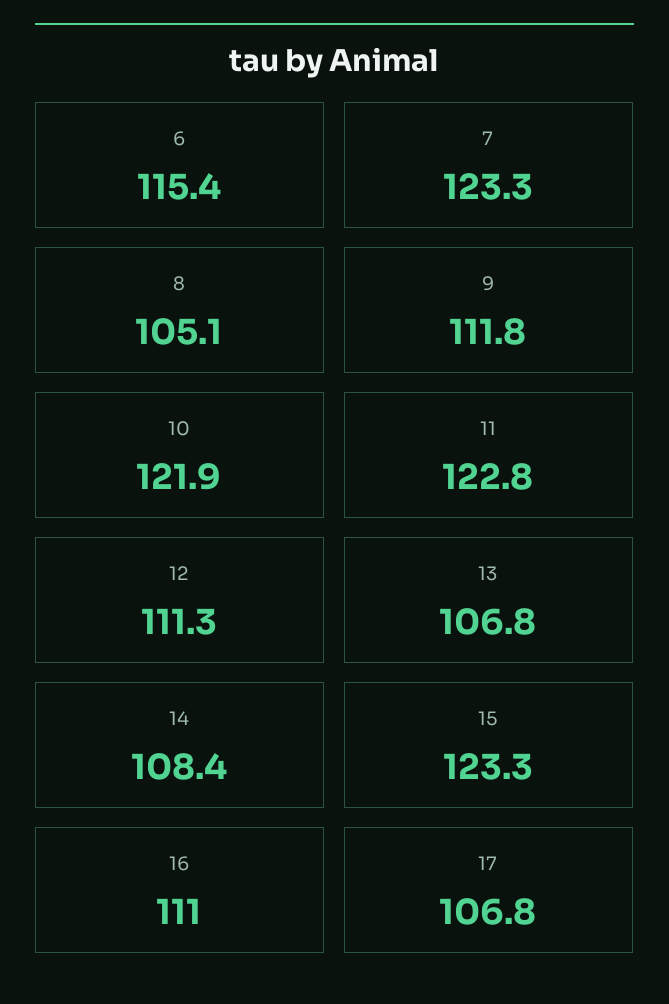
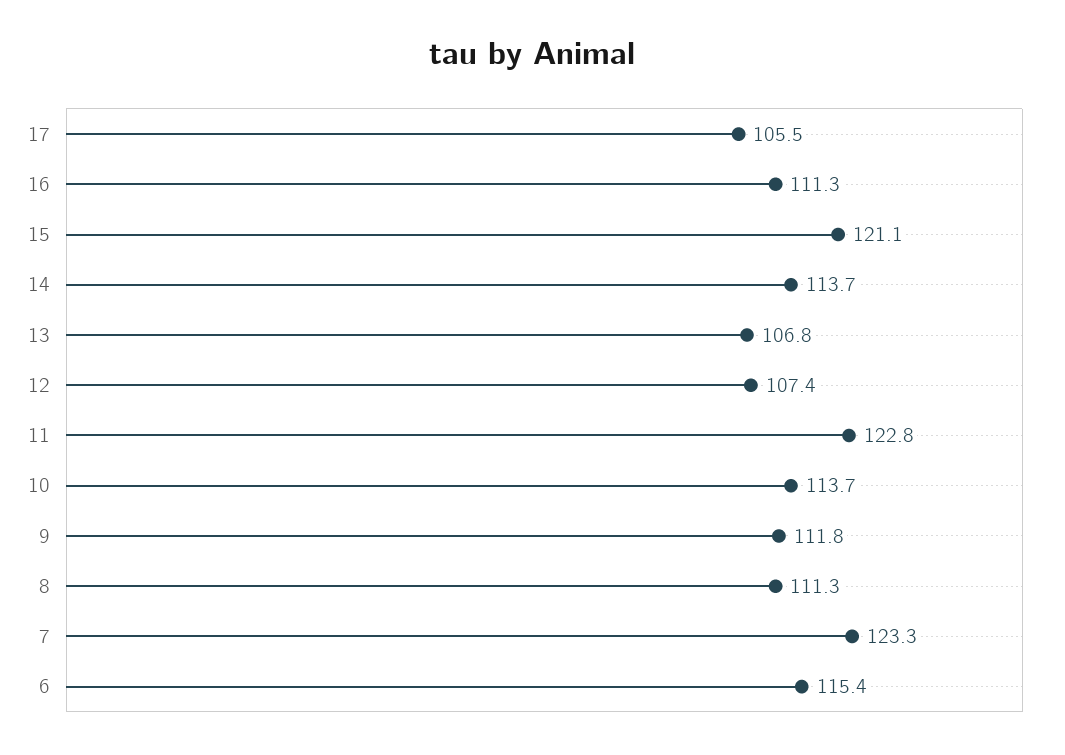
  {
    "6": 115.4,
    "7": 123.3,
-   "8": 105.1,
+   "8": 111.3,
    "9": 111.8,
-   "10": 121.9,
+   "10": 113.7,
    "11": 122.8,
-   "12": 111.3,
+   "12": 107.4,
    "13": 106.8,
-   "14": 108.4,
+   "14": 113.7,
-   "15": 123.3,
+   "15": 121.1,
-   "16": 111,
+   "16": 111.3,
-   "17": 106.8
+   "17": 105.5
  }

